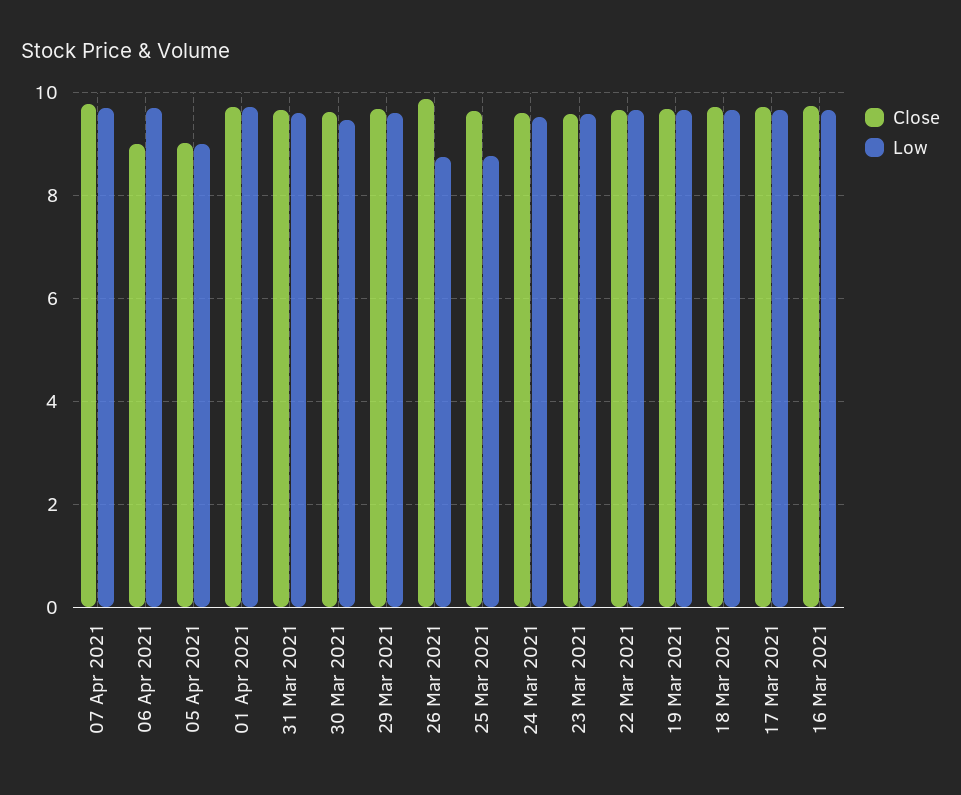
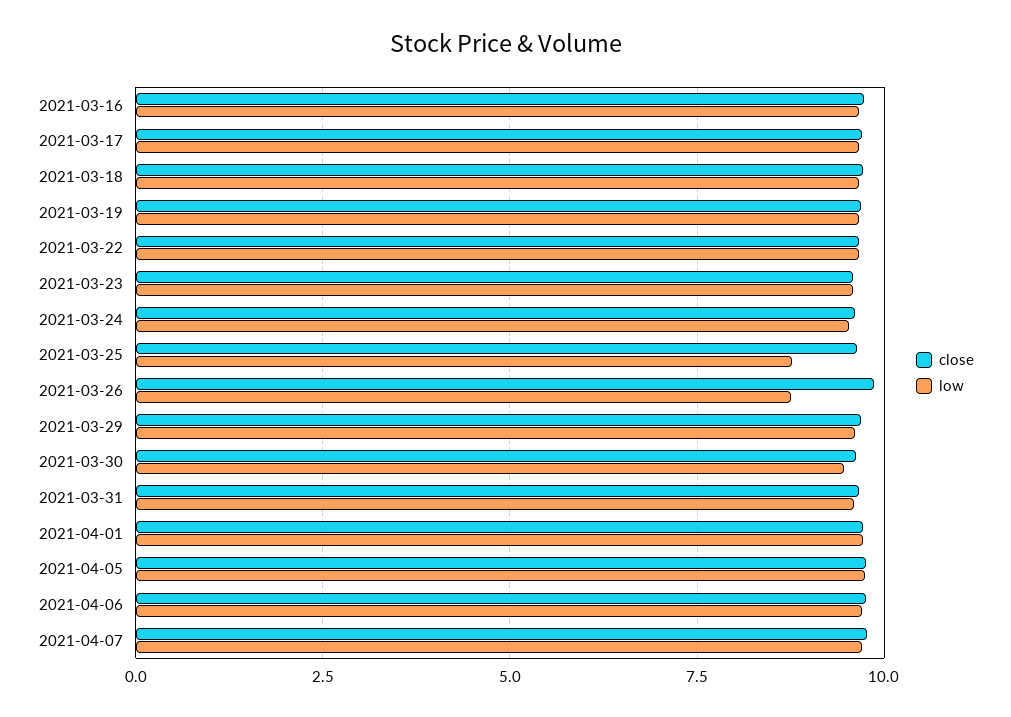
  {
    "Close": {
      "07 Apr 2021": 9.8,
-     "06 Apr 2021": 9,
+     "06 Apr 2021": 9.75,
-     "05 Apr 2021": 9,
+     "05 Apr 2021": 9.75,
      "01 Apr 2021": 9.8,
      "31 Mar 2021": 9.6,
      "30 Mar 2021": 9.6,
      "29 Mar 2021": 9.6,
      "26 Mar 2021": 9.8,
      "25 Mar 2021": 9.6,
      "24 Mar 2021": 9.6,
      "23 Mar 2021": 9.6,
      "22 Mar 2021": 9.6,
      "19 Mar 2021": 9.6,
      "18 Mar 2021": 9.8,
      "17 Mar 2021": 9.8,
      "16 Mar 2021": 9.8
    },
    "Low": {
      "07 Apr 2021": 9.8,
      "06 Apr 2021": 9.8,
-     "05 Apr 2021": 9,
+     "05 Apr 2021": 9.75,
      "01 Apr 2021": 9.8,
      "31 Mar 2021": 9.6,
      "30 Mar 2021": 9.4,
      "29 Mar 2021": 9.6,
      "26 Mar 2021": 8.8,
      "25 Mar 2021": 8.8,
      "24 Mar 2021": 9.6,
      "23 Mar 2021": 9.6,
      "22 Mar 2021": 9.6,
      "19 Mar 2021": 9.6,
      "18 Mar 2021": 9.6,
      "17 Mar 2021": 9.6,
      "16 Mar 2021": 9.6
    }
  }

